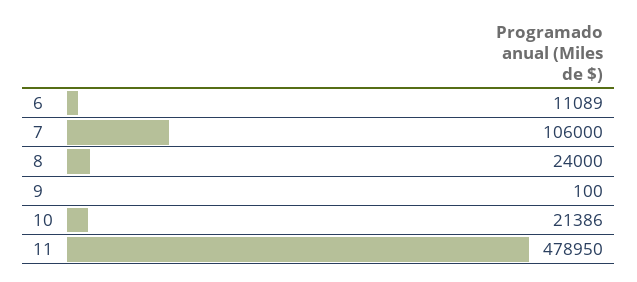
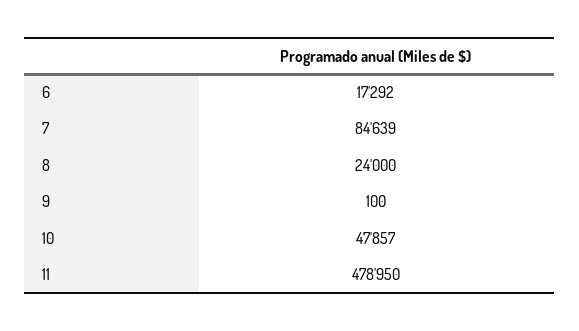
  {
-   "6": 11089,
+   "6": 17292,
-   "7": 106000,
+   "7": 84639,
    "8": 24000,
    "9": 100,
-   "10": 21386,
+   "10": 47857,
    "11": 478950
  }

